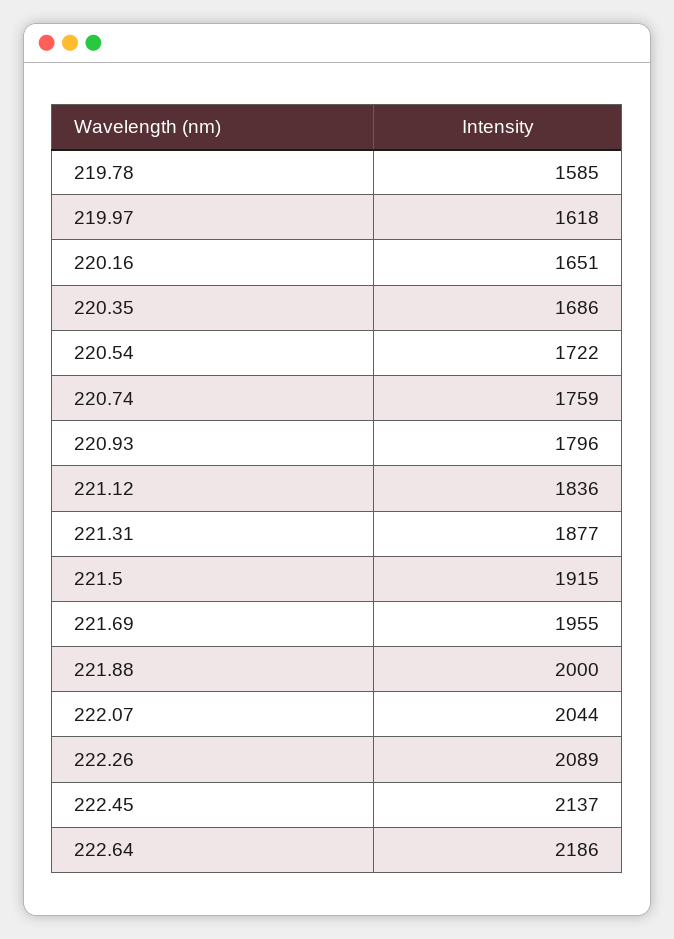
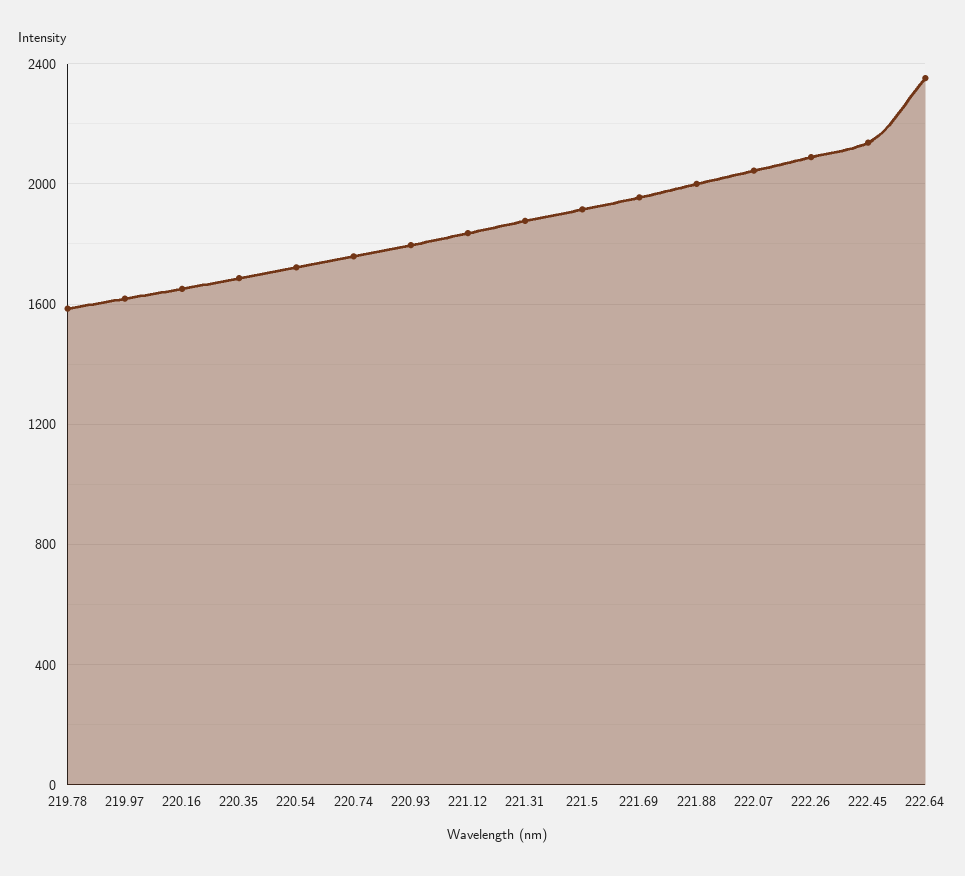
  {
    "219.78": 1585,
    "219.97": 1618,
    "220.16": 1651,
    "220.35": 1686,
    "220.54": 1722,
    "220.74": 1759,
    "220.93": 1796,
    "221.12": 1836,
    "221.31": 1877,
    "221.5": 1915,
    "221.69": 1955,
    "221.88": 2000,
    "222.07": 2044,
    "222.26": 2089,
    "222.45": 2137,
-   "222.64": 2186
+   "222.64": 2350
  }

